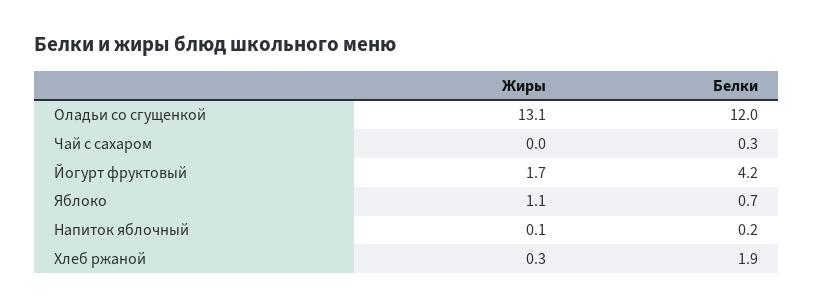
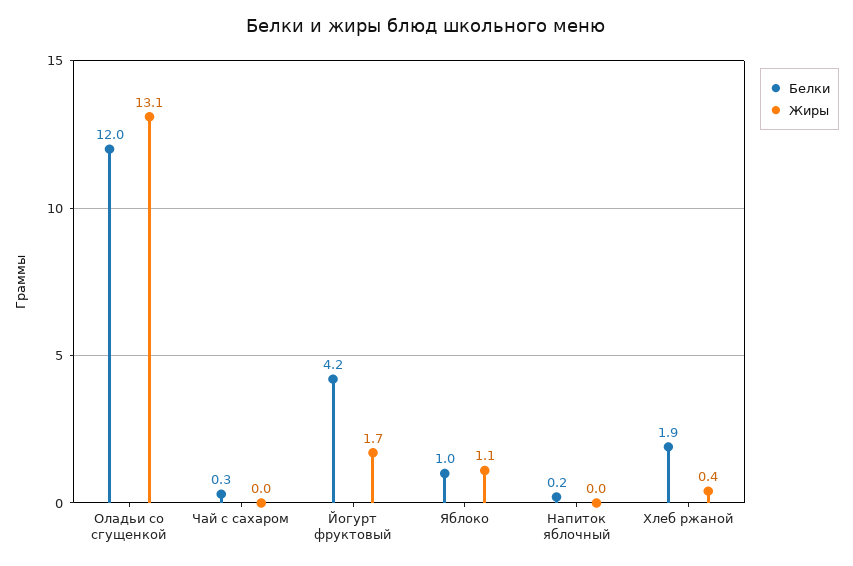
  {
    "Жиры": {
      "Оладьи со сгущенкой": 13.1,
      "Чай с сахаром": 0,
      "Йогурт фруктовый": 1.7,
      "Яблоко": 1.1,
-     "Напиток яблочный": 0.1,
+     "Напиток яблочный": 0,
-     "Хлеб ржаной": 0.3
+     "Хлеб ржаной": 0.4
    },
    "Белки": {
      "Оладьи со сгущенкой": 12,
      "Чай с сахаром": 0.3,
      "Йогурт фруктовый": 4.2,
-     "Яблоко": 0.7,
+     "Яблоко": 1,
      "Напиток яблочный": 0.2,
      "Хлеб ржаной": 1.9
    }
  }

